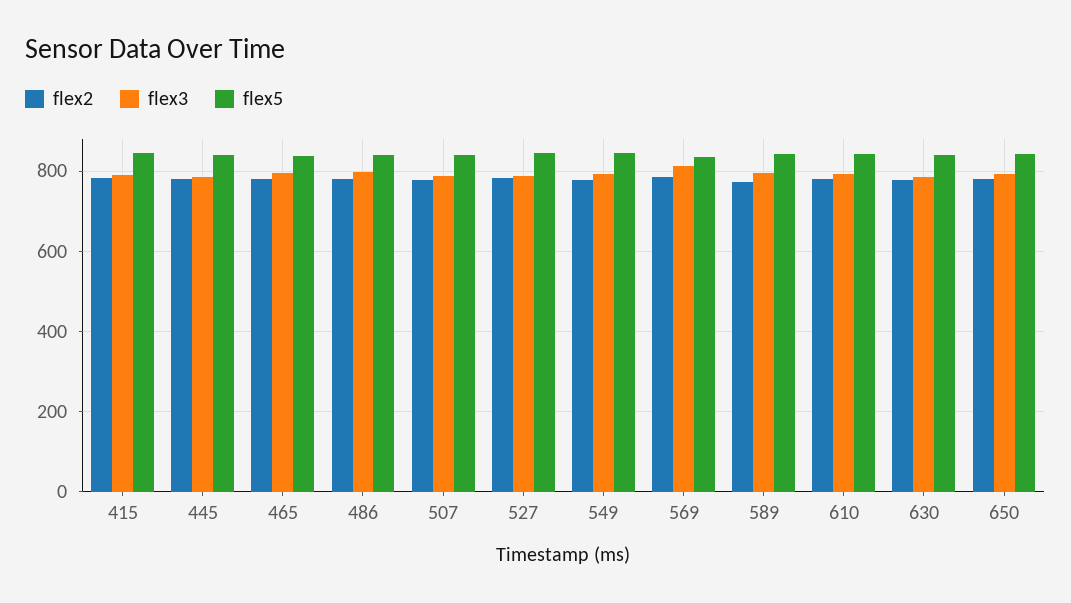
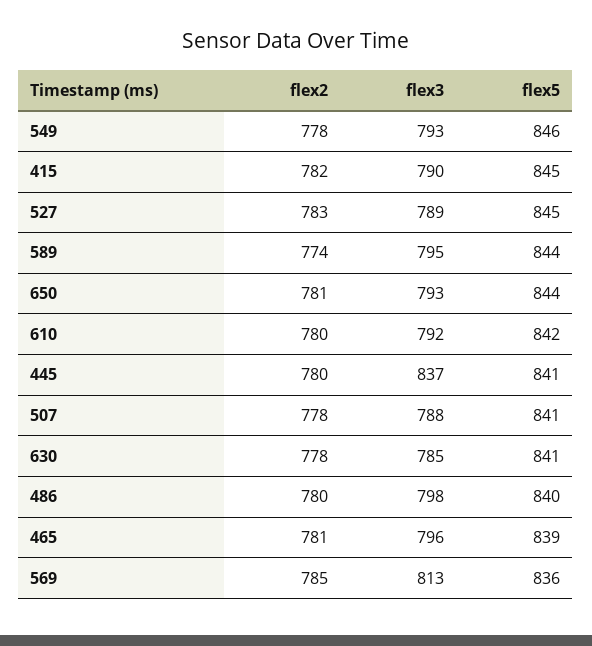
  {
    "flex2": {
      "415": 782,
      "445": 780,
      "465": 781,
      "486": 780,
      "507": 778,
      "527": 783,
      "549": 778,
      "569": 785,
      "589": 774,
      "610": 780,
      "630": 778,
      "650": 781
    },
    "flex3": {
      "415": 790,
-     "445": 780,
+     "445": 837,
      "465": 796,
      "486": 798,
      "507": 788,
      "527": 789,
      "549": 793,
      "569": 813,
      "589": 795,
      "610": 792,
      "630": 785,
      "650": 793
    },
    "flex5": {
      "415": 845,
      "445": 841,
      "465": 839,
      "486": 840,
      "507": 841,
      "527": 845,
      "549": 846,
      "569": 836,
      "589": 844,
      "610": 842,
      "630": 841,
      "650": 844
    }
  }

